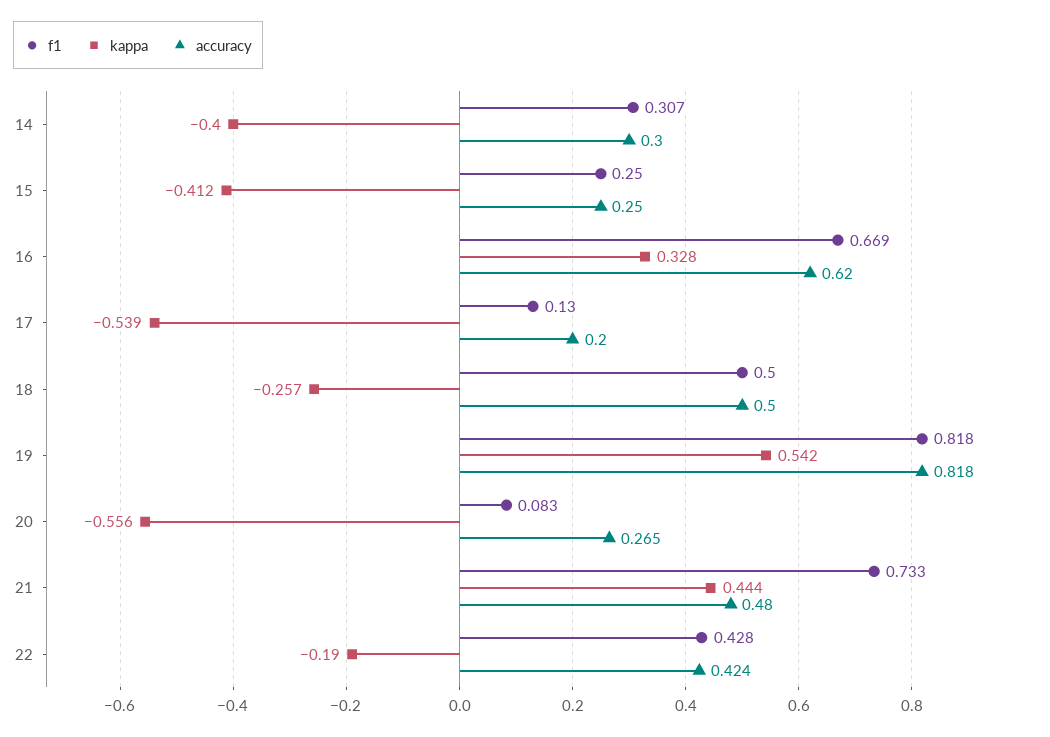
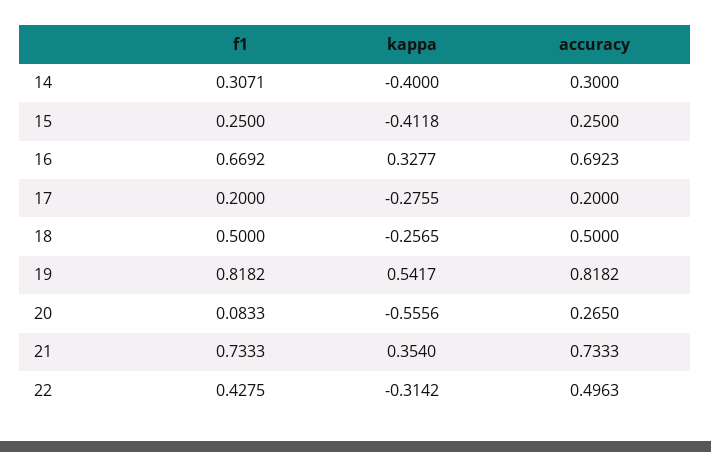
  {
    "f1": {
      "14": 0.3071,
      "15": 0.25,
      "16": 0.6692,
-     "17": 0.13,
+     "17": 0.2,
      "18": 0.5,
      "19": 0.8182,
      "20": 0.0833,
      "21": 0.7333,
      "22": 0.4275
    },
    "kappa": {
      "14": -0.4,
      "15": -0.4118,
      "16": 0.3277,
-     "17": -0.539,
+     "17": -0.2755,
      "18": -0.2565,
      "19": 0.5417,
      "20": -0.5556,
-     "21": 0.444,
+     "21": 0.354,
-     "22": -0.19
+     "22": -0.3142
    },
    "accuracy": {
      "14": 0.3,
      "15": 0.25,
-     "16": 0.62,
+     "16": 0.6923,
      "17": 0.2,
      "18": 0.5,
      "19": 0.8182,
      "20": 0.265,
-     "21": 0.48,
+     "21": 0.7333,
-     "22": 0.424
+     "22": 0.4963
    }
  }

